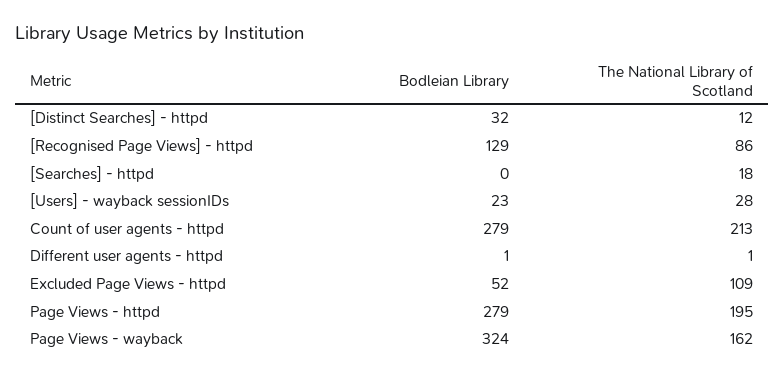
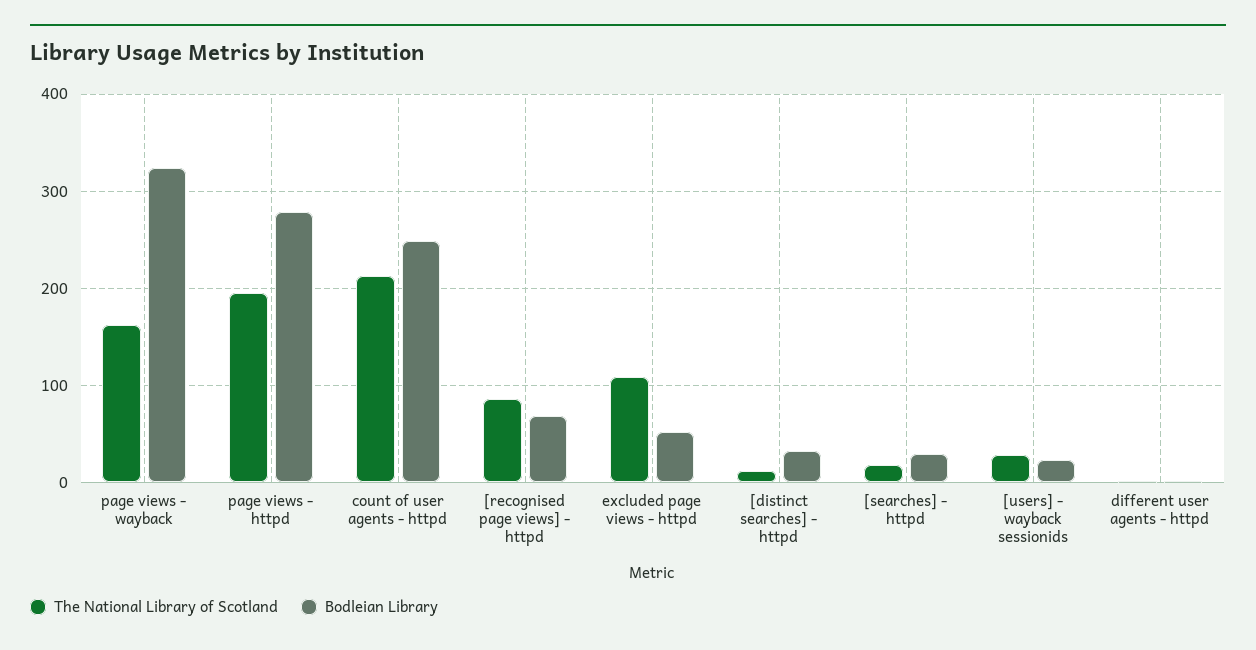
  {
    "Bodleian Library": {
      "[Distinct Searches] - httpd": 32,
-     "[Recognised Page Views] - httpd": 129,
+     "[Recognised Page Views] - httpd": 70,
-     "[Searches] - httpd": 0,
+     "[Searches] - httpd": 30,
      "[Users] - wayback sessionIDs": 23,
-     "Count of user agents - httpd": 279,
+     "Count of user agents - httpd": 250,
      "Different user agents - httpd": 1,
      "Excluded Page Views - httpd": 52,
      "Page Views - httpd": 279,
      "Page Views - wayback": 324
    },
    "The National Library of Scotland": {
      "[Distinct Searches] - httpd": 12,
      "[Recognised Page Views] - httpd": 86,
      "[Searches] - httpd": 18,
      "[Users] - wayback sessionIDs": 28,
      "Count of user agents - httpd": 213,
      "Different user agents - httpd": 1,
      "Excluded Page Views - httpd": 109,
      "Page Views - httpd": 195,
      "Page Views - wayback": 162
    }
  }

